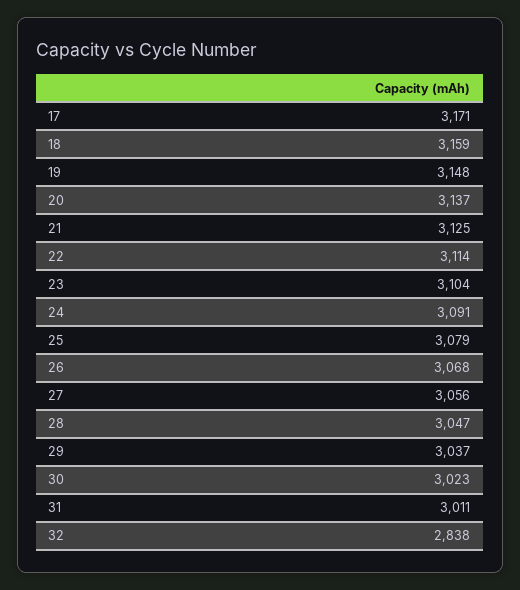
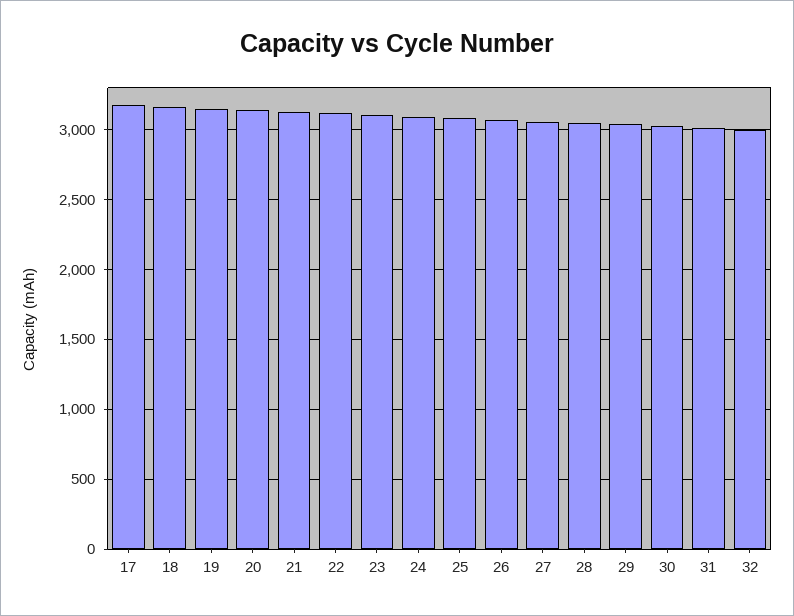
  {
    "17": 3171,
    "18": 3159,
    "19": 3148,
    "20": 3137,
    "21": 3125,
    "22": 3114,
    "23": 3104,
    "24": 3091,
    "25": 3079,
    "26": 3068,
    "27": 3056,
    "28": 3047,
    "29": 3037,
    "30": 3023,
    "31": 3011,
-   "32": 2838
+   "32": 3000
  }

